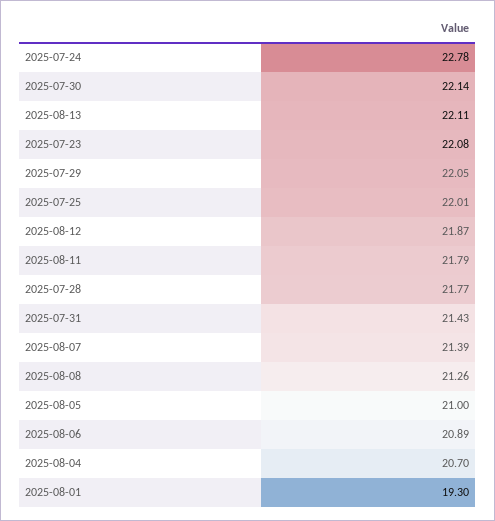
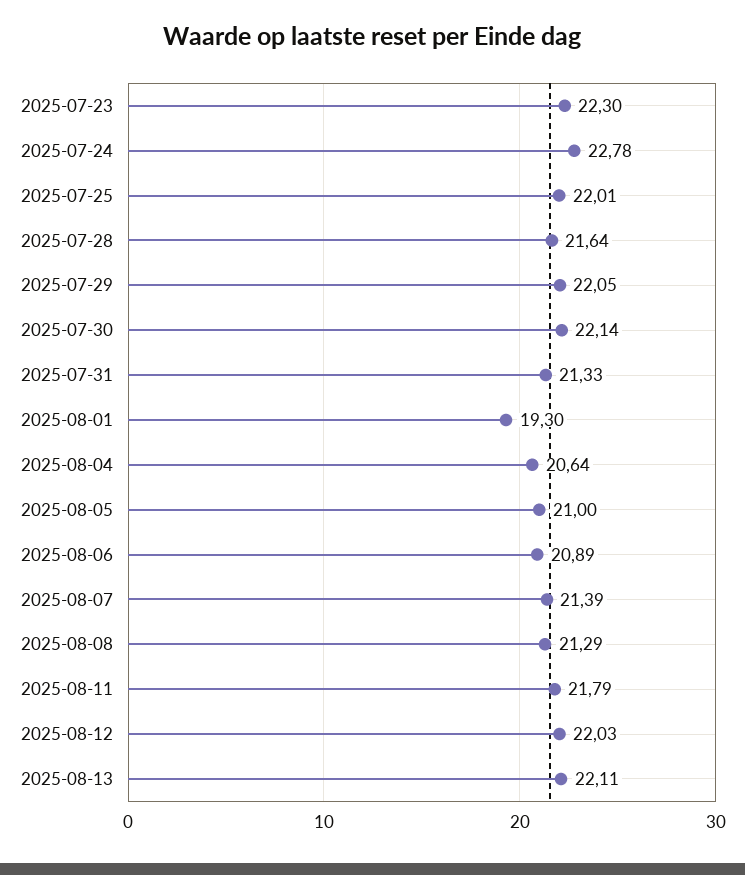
  {
    "2025-07-24": 22.78,
    "2025-07-30": 22.14,
    "2025-08-13": 22.11,
-   "2025-07-23": 22.08,
+   "2025-07-23": 22.3,
    "2025-07-29": 22.05,
    "2025-07-25": 22.01,
-   "2025-08-12": 21.87,
+   "2025-08-12": 22.03,
    "2025-08-11": 21.79,
-   "2025-07-28": 21.77,
+   "2025-07-28": 21.64,
-   "2025-07-31": 21.43,
+   "2025-07-31": 21.33,
    "2025-08-07": 21.39,
-   "2025-08-08": 21.26,
+   "2025-08-08": 21.29,
    "2025-08-05": 21,
    "2025-08-06": 20.89,
-   "2025-08-04": 20.7,
+   "2025-08-04": 20.64,
    "2025-08-01": 19.3
  }

